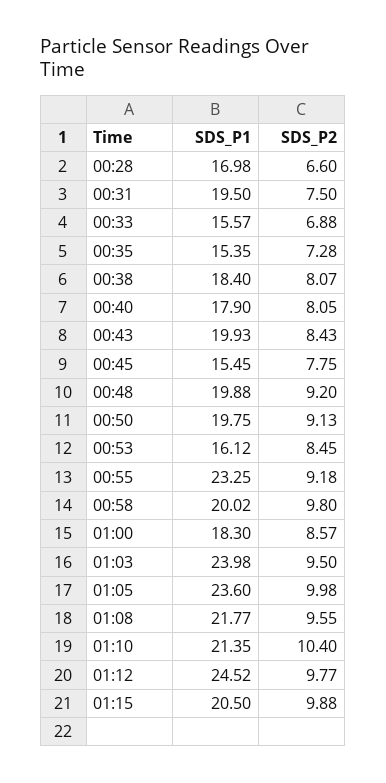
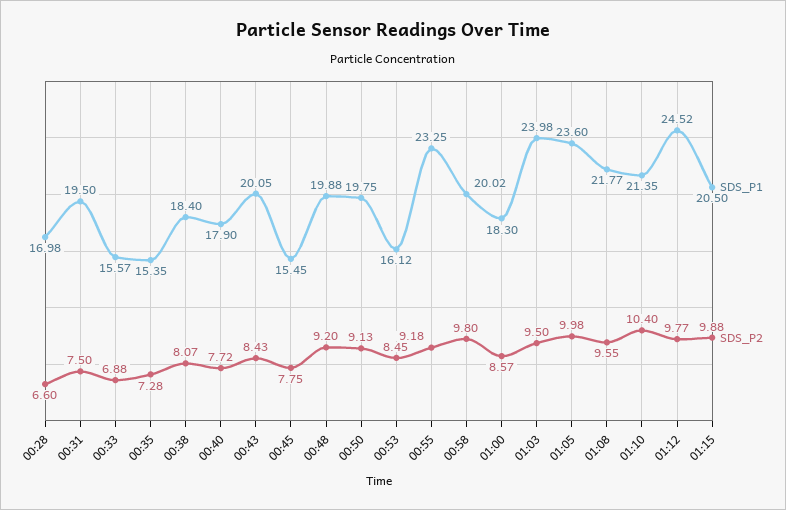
  {
    "SDS_P1": {
      "00:28": 16.98,
      "00:31": 19.5,
      "00:33": 15.57,
      "00:35": 15.35,
      "00:38": 18.4,
      "00:40": 17.9,
-     "00:43": 19.93,
+     "00:43": 20.05,
      "00:45": 15.45,
      "00:48": 19.88,
      "00:50": 19.75,
      "00:53": 16.12,
      "00:55": 23.25,
      "00:58": 20.02,
      "01:00": 18.3,
      "01:03": 23.98,
      "01:05": 23.6,
      "01:08": 21.77,
      "01:10": 21.35,
      "01:12": 24.52,
      "01:15": 20.5
    },
    "SDS_P2": {
      "00:28": 6.6,
      "00:31": 7.5,
      "00:33": 6.88,
      "00:35": 7.28,
      "00:38": 8.07,
-     "00:40": 8.05,
+     "00:40": 7.72,
      "00:43": 8.43,
      "00:45": 7.75,
      "00:48": 9.2,
      "00:50": 9.13,
      "00:53": 8.45,
      "00:55": 9.18,
      "00:58": 9.8,
      "01:00": 8.57,
      "01:03": 9.5,
      "01:05": 9.98,
      "01:08": 9.55,
      "01:10": 10.4,
      "01:12": 9.77,
      "01:15": 9.88
    }
  }

